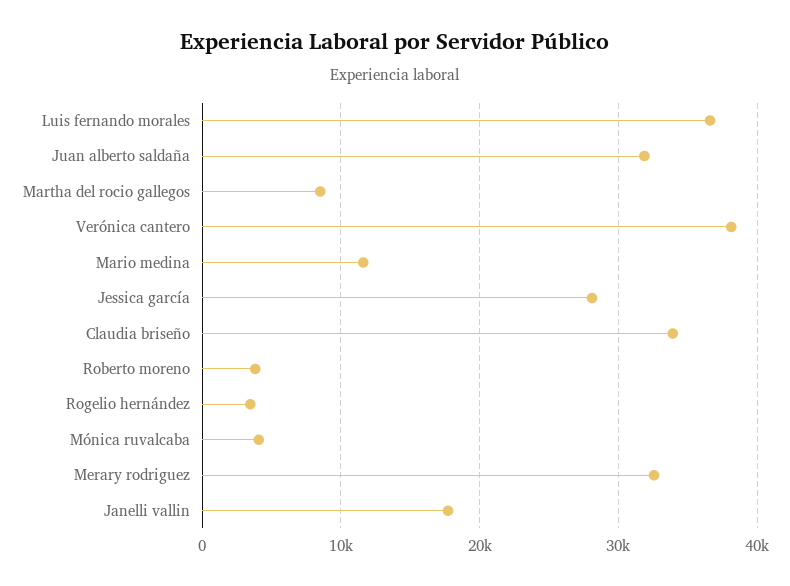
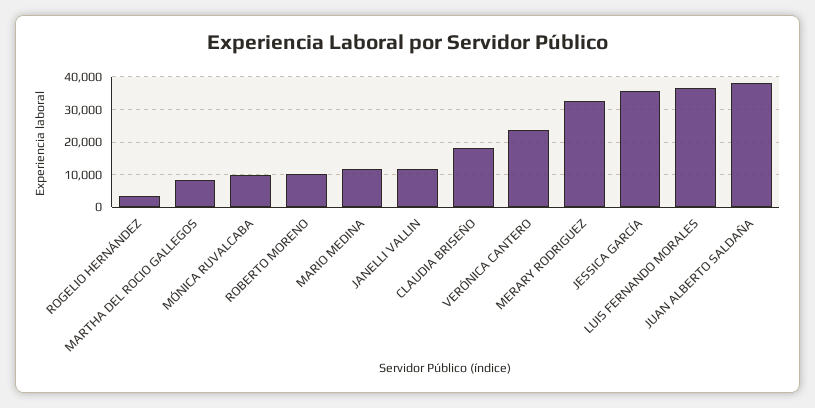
  {
    "Luis fernando morales": 37000,
-   "Juan alberto saldaña": 32000,
+   "Juan alberto saldaña": 38000,
    "Martha del rocio gallegos": 9000,
-   "Verónica cantero": 38000,
+   "Verónica cantero": 24000,
    "Mario medina": 12000,
-   "Jessica garcía": 28000,
+   "Jessica garcía": 36000,
-   "Claudia briseño": 34000,
+   "Claudia briseño": 18000,
-   "Roberto moreno": 4000,
+   "Roberto moreno": 10000,
    "Rogelio hernández": 3000,
-   "Mónica ruvalcaba": 4000,
+   "Mónica ruvalcaba": 10000,
    "Merary rodriguez": 33000,
-   "Janelli vallin": 18000
+   "Janelli vallin": 12000
  }

